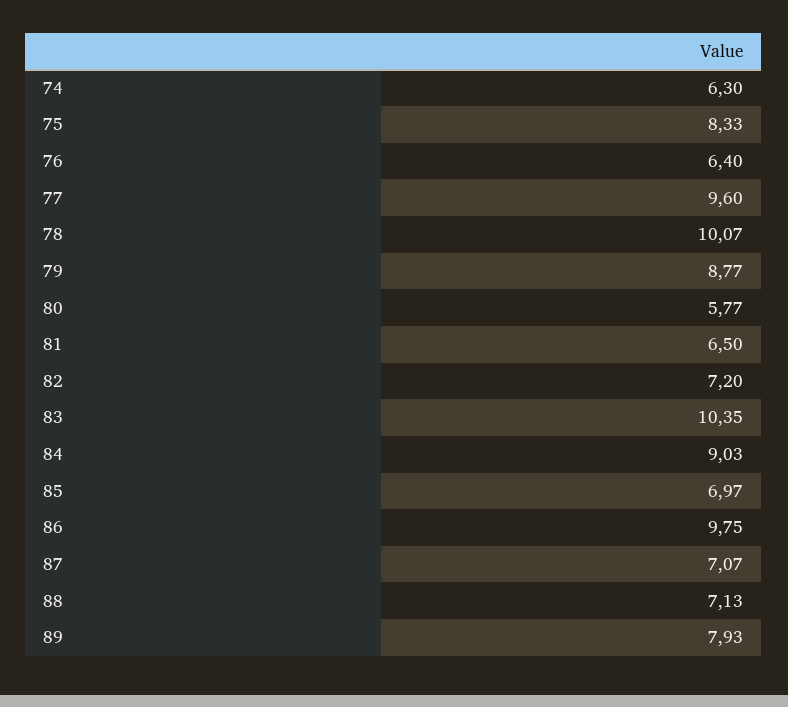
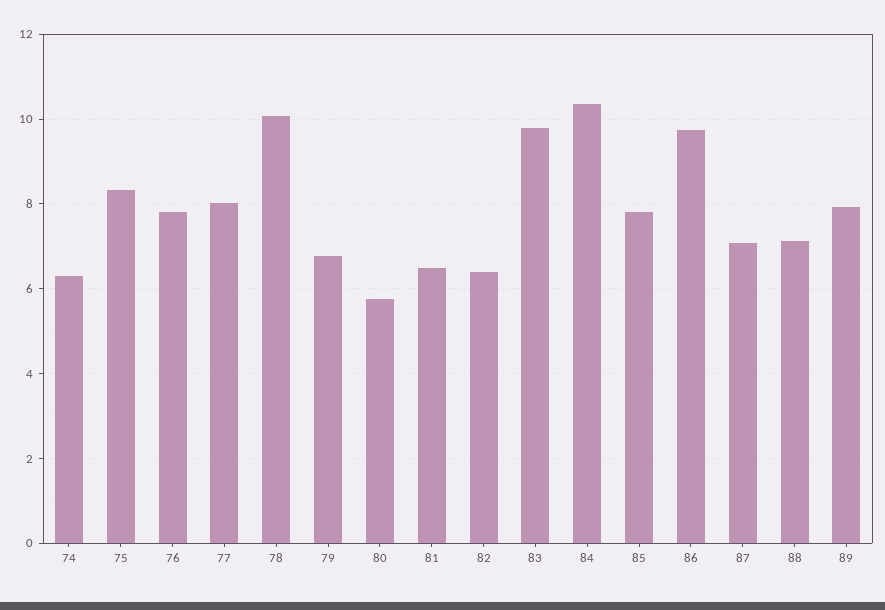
  {
    "74": 6.3,
    "75": 8.33,
-   "76": 6.4,
+   "76": 7.8,
-   "77": 9.6,
+   "77": 8,
    "78": 10.07,
-   "79": 8.77,
+   "79": 6.8,
    "80": 5.77,
    "81": 6.5,
-   "82": 7.2,
+   "82": 6.4,
-   "83": 10.35,
+   "83": 9.8,
-   "84": 9.03,
+   "84": 10.4,
-   "85": 6.97,
+   "85": 7.8,
    "86": 9.75,
    "87": 7.07,
    "88": 7.13,
    "89": 7.93
  }

